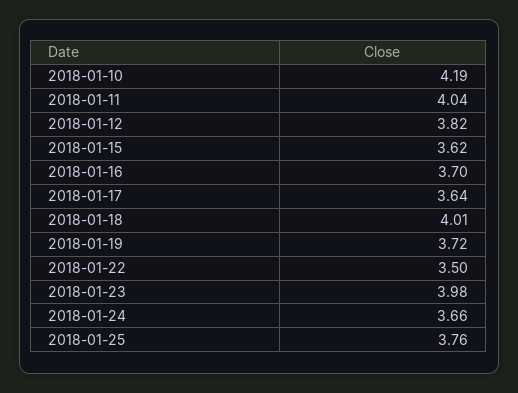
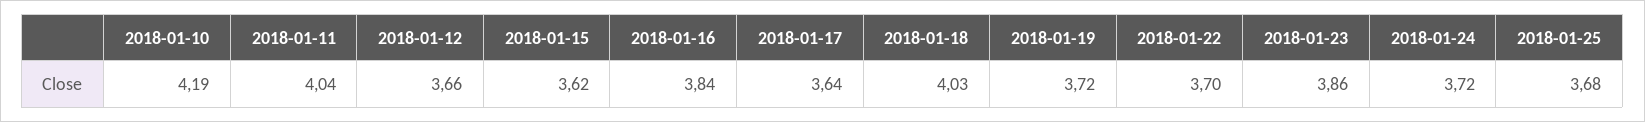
  {
    "2018-01-10": 4.19,
    "2018-01-11": 4.04,
-   "2018-01-12": 3.82,
+   "2018-01-12": 3.66,
    "2018-01-15": 3.62,
-   "2018-01-16": 3.7,
+   "2018-01-16": 3.84,
    "2018-01-17": 3.64,
-   "2018-01-18": 4.01,
+   "2018-01-18": 4.03,
    "2018-01-19": 3.72,
-   "2018-01-22": 3.5,
+   "2018-01-22": 3.7,
-   "2018-01-23": 3.98,
+   "2018-01-23": 3.86,
-   "2018-01-24": 3.66,
+   "2018-01-24": 3.72,
-   "2018-01-25": 3.76
+   "2018-01-25": 3.68
  }

